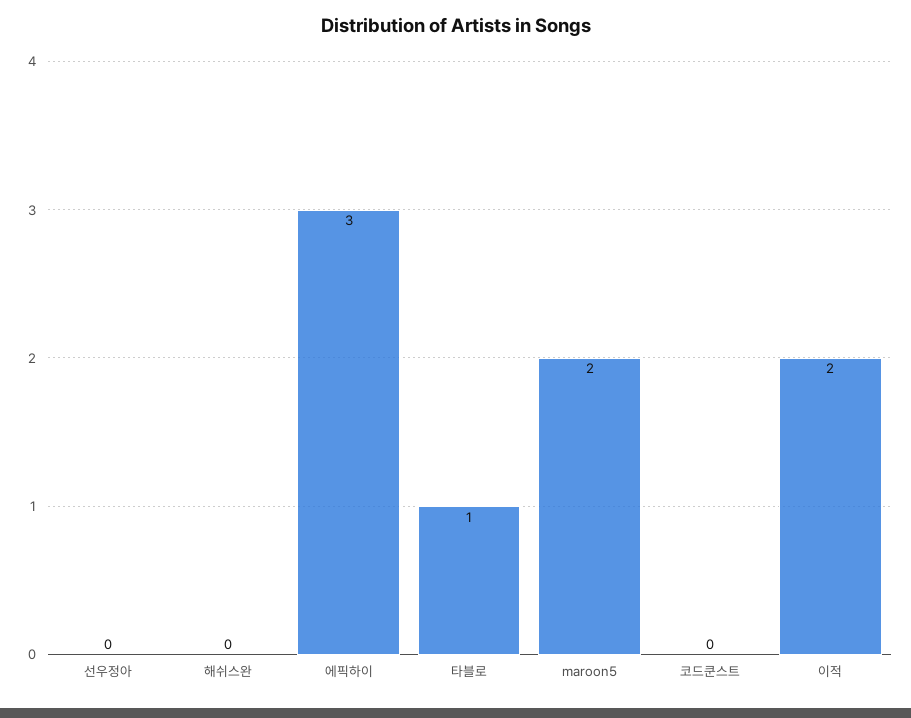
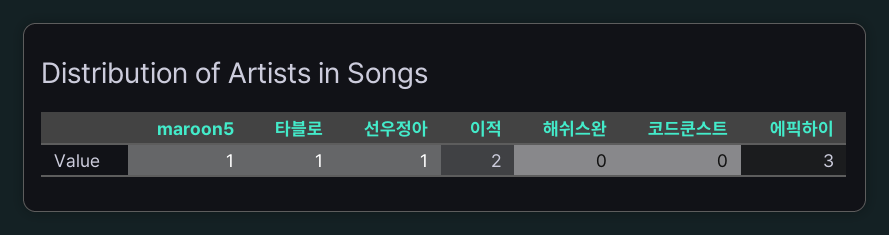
  {
-   "선우정아": 0,
+   "선우정아": 1,
    "해쉬스완": 0,
    "에픽하이": 3,
    "타블로": 1,
-   "maroon5": 2,
+   "maroon5": 1,
    "코드쿤스트": 0,
    "이적": 2
  }

